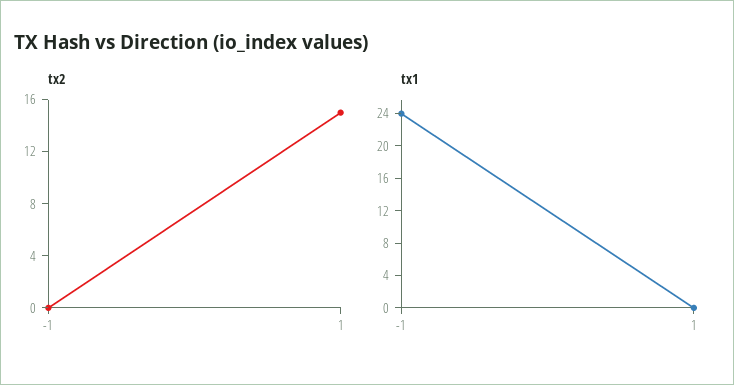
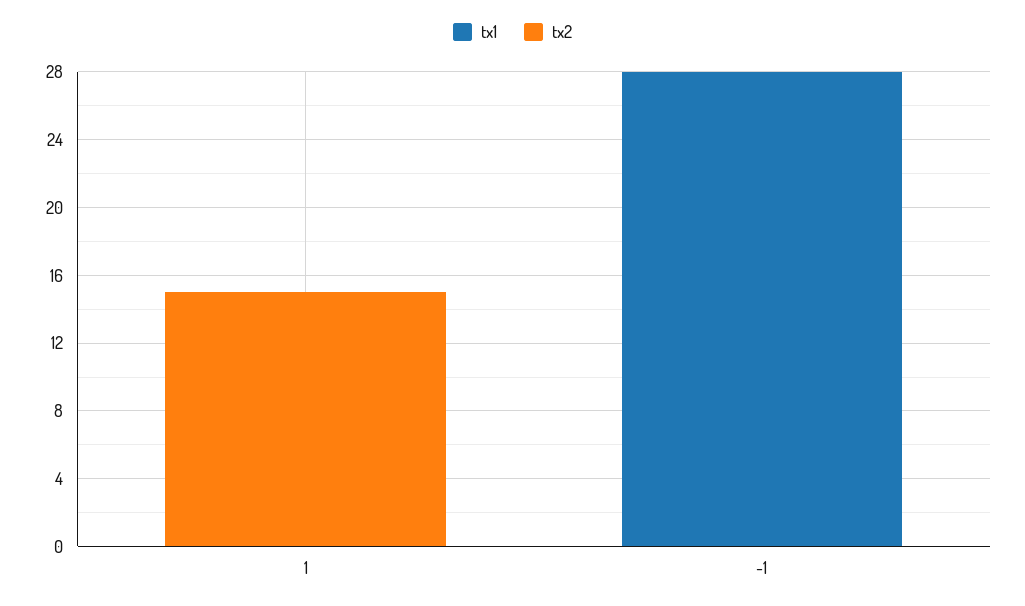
  {
    "tx2": {
      "-1": 0,
      "1": 15
    },
    "tx1": {
-     "-1": 24,
+     "-1": 28,
      "1": 0
    }
  }

